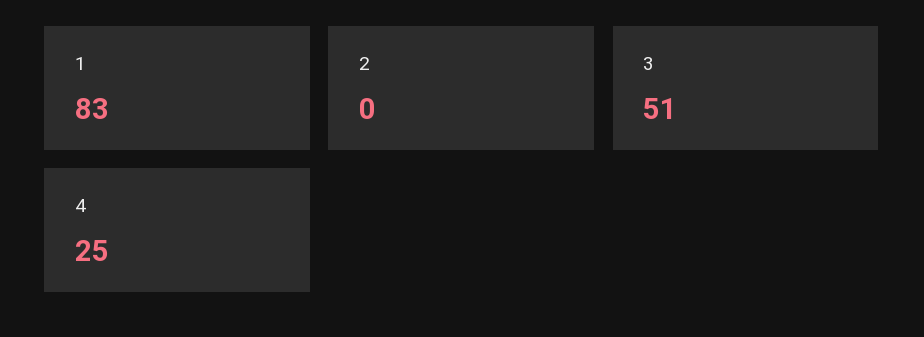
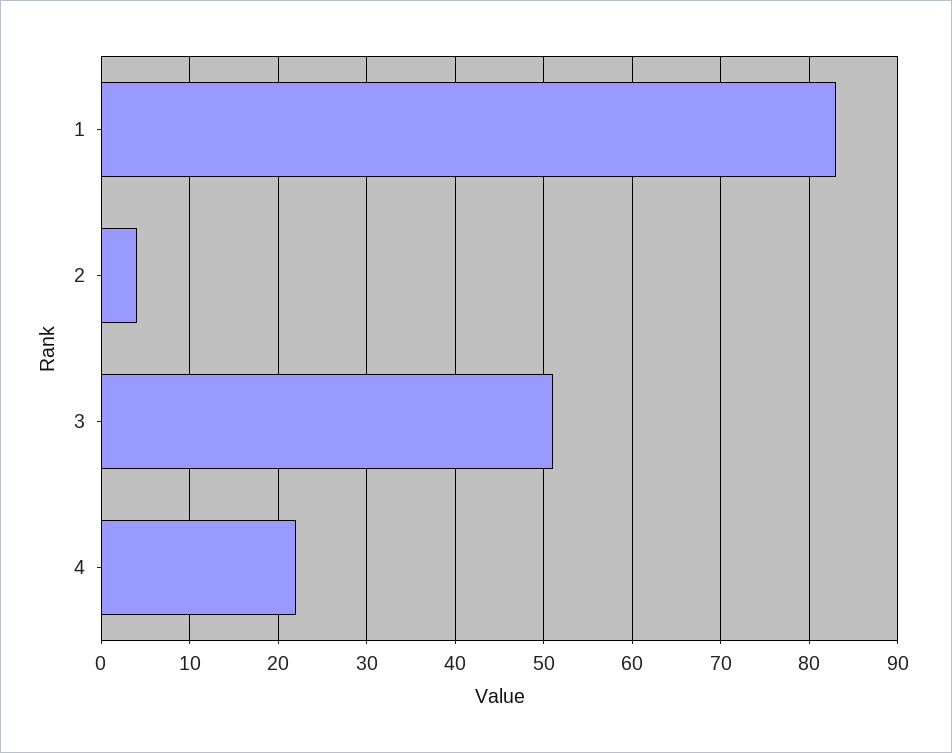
  {
    "1": 83,
-   "2": 0,
+   "2": 4,
    "3": 51,
-   "4": 25
+   "4": 22
  }

